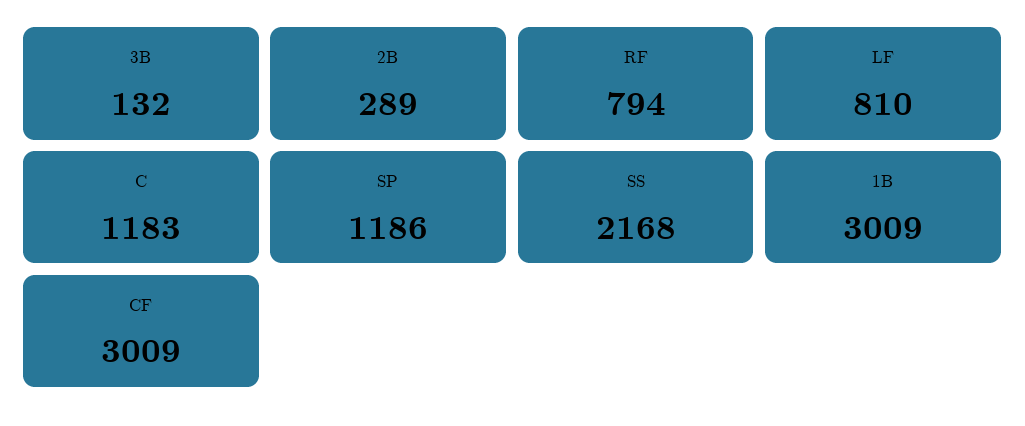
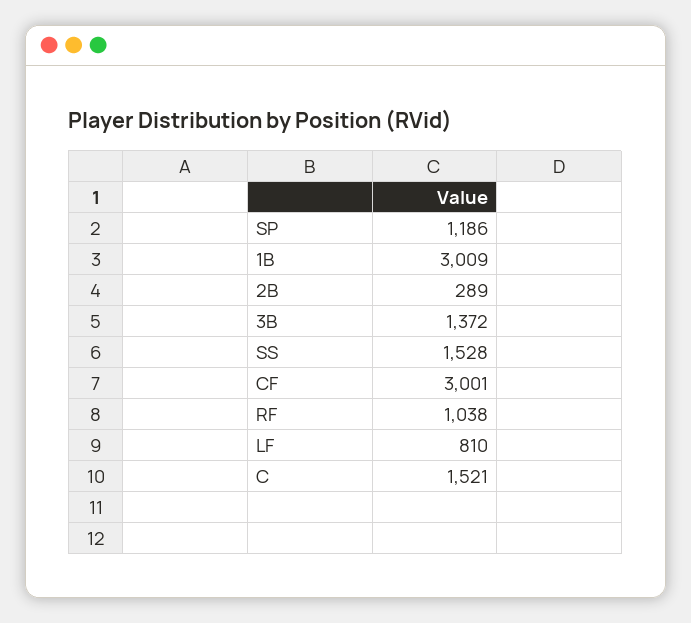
  {
-   "3B": 132,
+   "3B": 1372,
    "2B": 289,
-   "RF": 794,
+   "RF": 1038,
    "LF": 810,
-   "C": 1183,
+   "C": 1521,
    "SP": 1186,
-   "SS": 2168,
+   "SS": 1528,
    "1B": 3009,
-   "CF": 3009
+   "CF": 3001
  }

